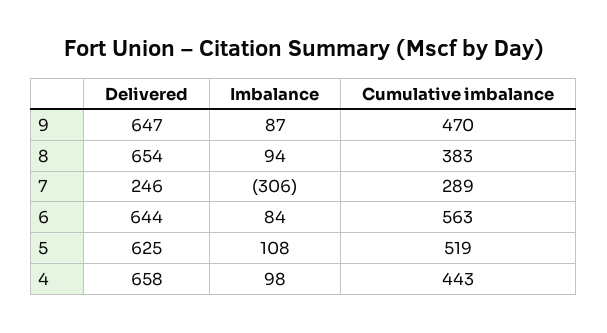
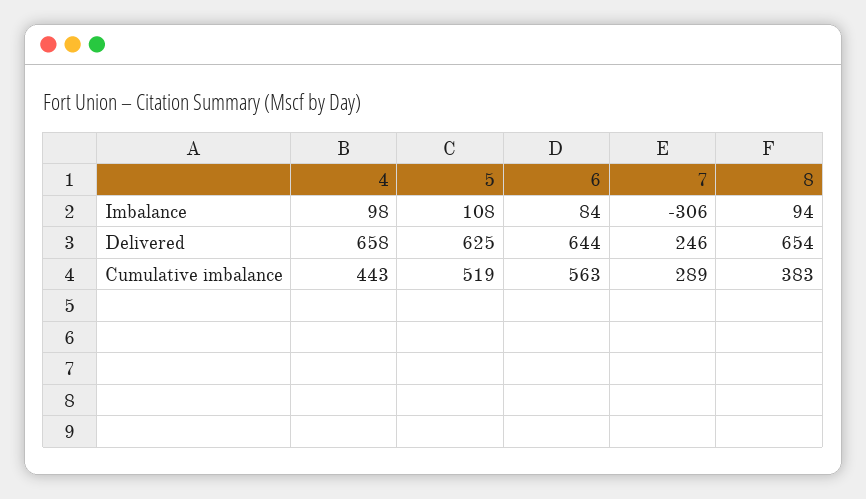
  {
    "Delivered": {
-     "9": 647,
      "8": 654,
      "7": 246,
      "6": 644,
      "5": 625,
      "4": 658
    },
    "Imbalance": {
-     "9": 87,
      "8": 94,
      "7": -306,
      "6": 84,
      "5": 108,
      "4": 98
    },
    "Cumulative imbalance": {
-     "9": 470,
      "8": 383,
      "7": 289,
      "6": 563,
      "5": 519,
      "4": 443
    }
  }

